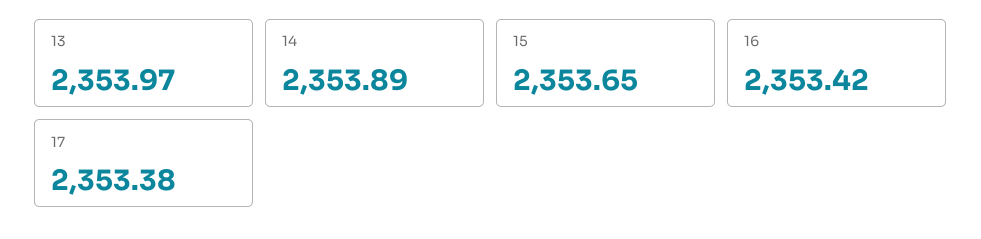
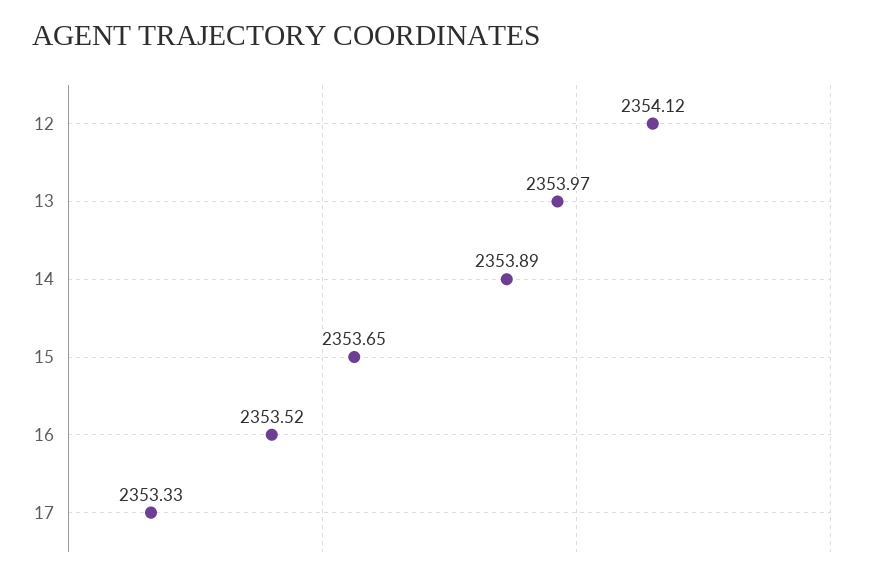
  {
    "13": 2353.97,
    "14": 2353.89,
    "15": 2353.65,
-   "16": 2353.42,
+   "16": 2353.52,
-   "17": 2353.38
+   "17": 2353.33,
+   "12": 2354.12
  }

